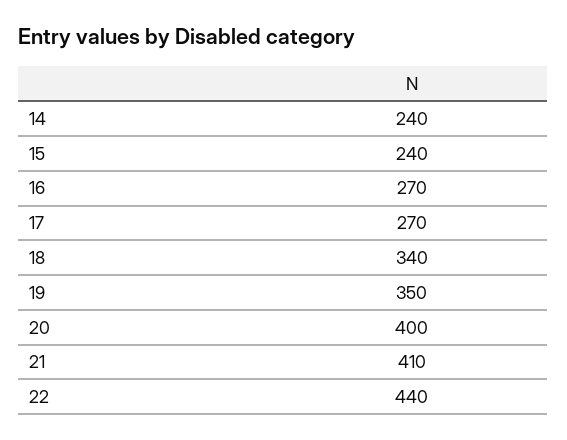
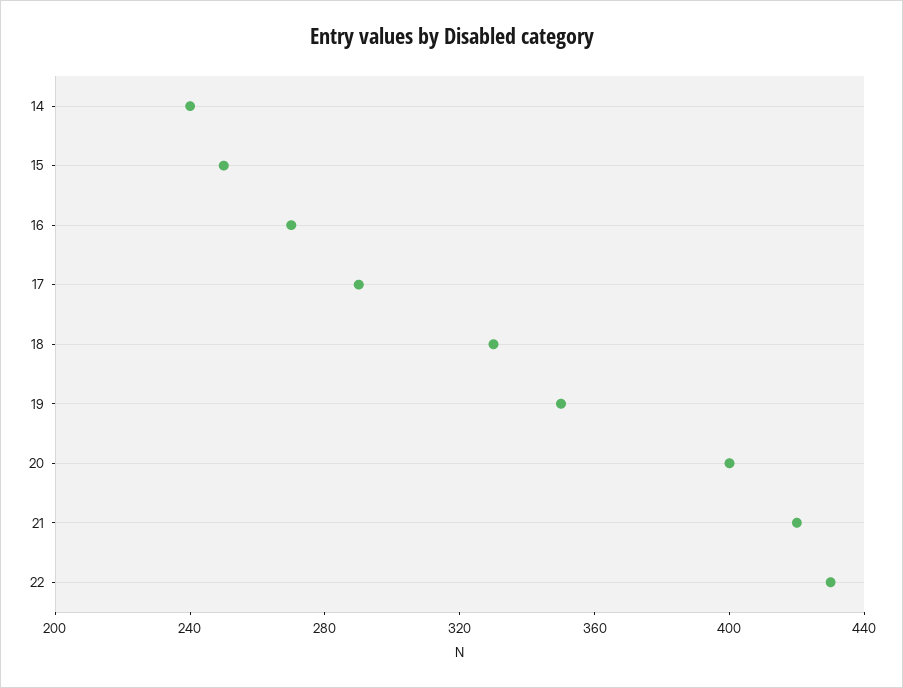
  {
    "14": 240,
-   "15": 240,
+   "15": 250,
    "16": 270,
-   "17": 270,
+   "17": 290,
-   "18": 340,
+   "18": 330,
    "19": 350,
    "20": 400,
-   "21": 410,
+   "21": 420,
-   "22": 440
+   "22": 430
  }

